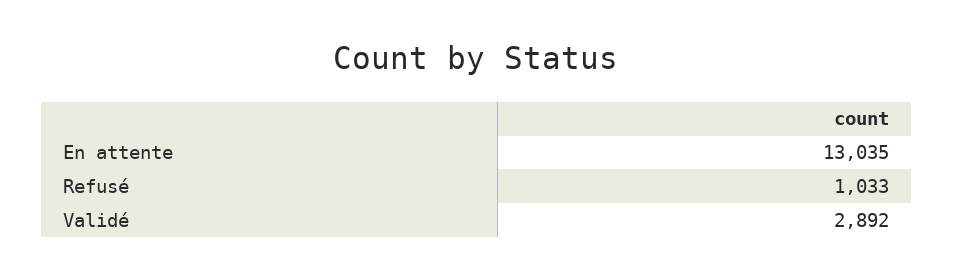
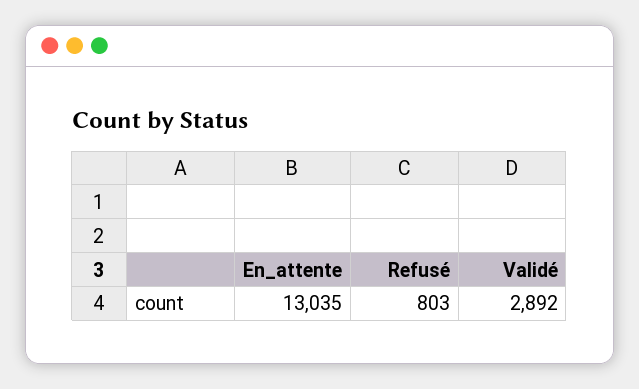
  {
    "En attente": 13035,
-   "Refusé": 1033,
+   "Refusé": 803,
    "Validé": 2892
  }

